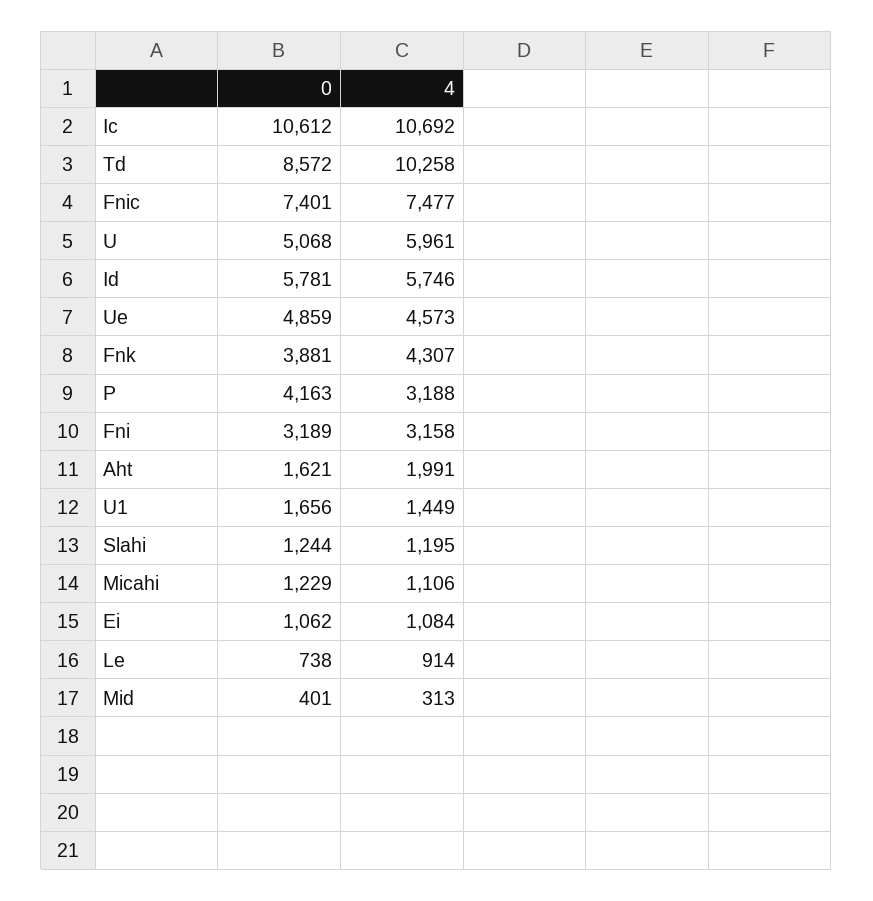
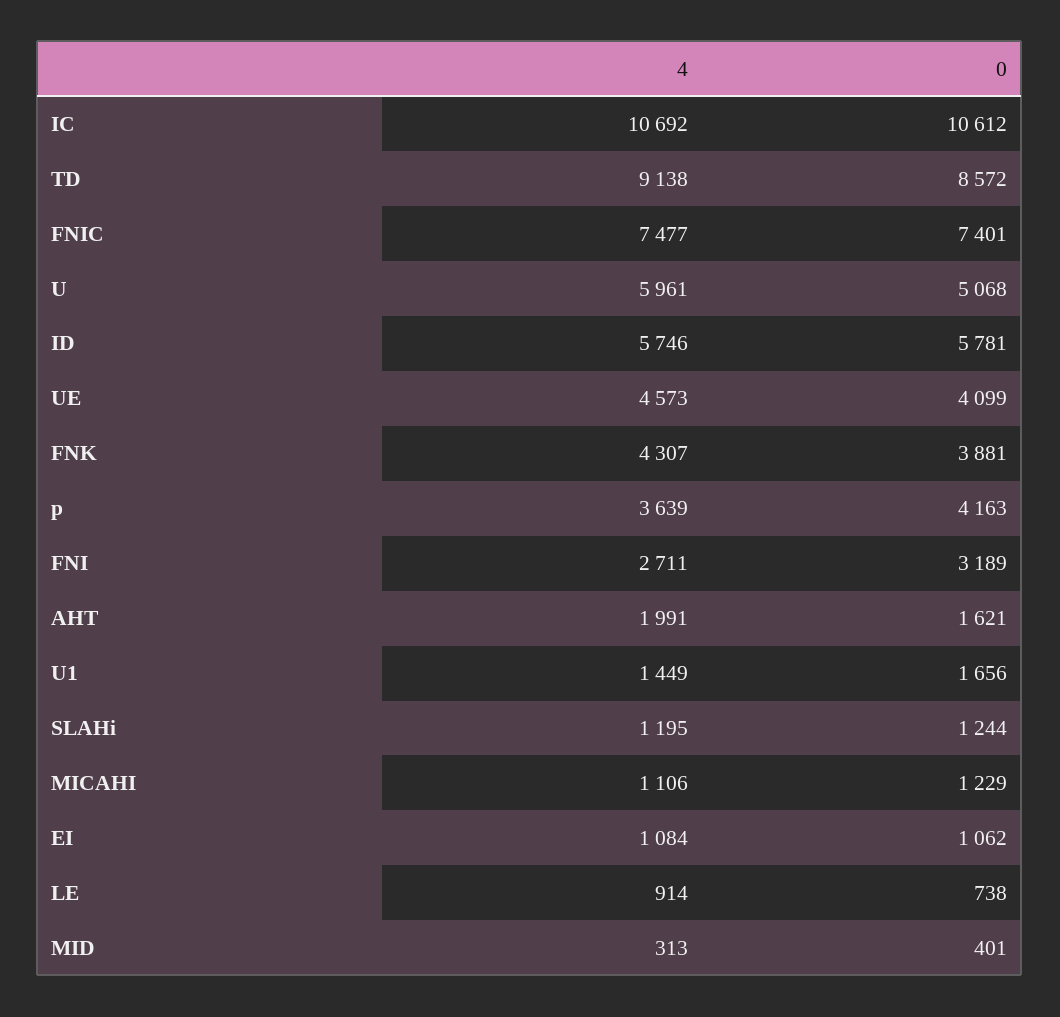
  {
    "0": {
      "Ic": 10612,
      "Td": 8572,
      "Fnic": 7401,
      "U": 5068,
      "Id": 5781,
-     "Ue": 4859,
+     "Ue": 4099,
      "Fnk": 3881,
      "P": 4163,
      "Fni": 3189,
      "Aht": 1621,
      "U1": 1656,
      "Slahi": 1244,
      "Micahi": 1229,
      "Ei": 1062,
      "Le": 738,
      "Mid": 401
    },
    "4": {
      "Ic": 10692,
-     "Td": 10258,
+     "Td": 9138,
      "Fnic": 7477,
      "U": 5961,
      "Id": 5746,
      "Ue": 4573,
      "Fnk": 4307,
-     "P": 3188,
+     "P": 3639,
-     "Fni": 3158,
+     "Fni": 2711,
      "Aht": 1991,
      "U1": 1449,
      "Slahi": 1195,
      "Micahi": 1106,
      "Ei": 1084,
      "Le": 914,
      "Mid": 313
    }
  }

